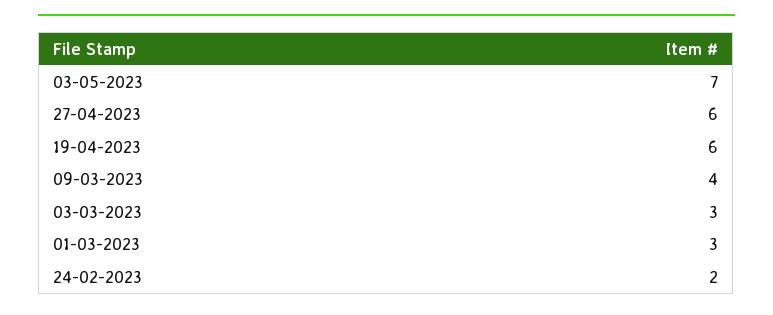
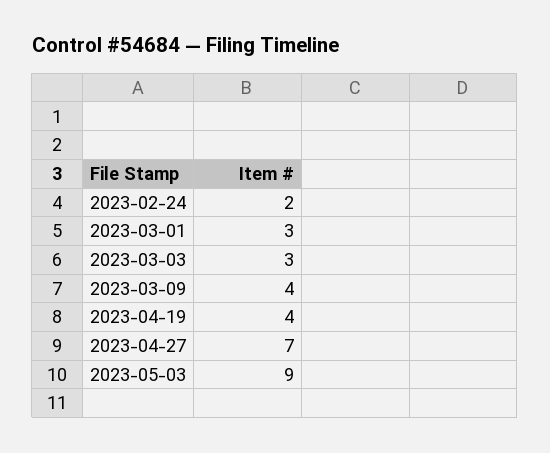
  {
-   "03-05-2023": 7,
+   "03-05-2023": 9,
-   "27-04-2023": 6,
+   "27-04-2023": 7,
-   "19-04-2023": 6,
+   "19-04-2023": 4,
    "09-03-2023": 4,
    "03-03-2023": 3,
    "01-03-2023": 3,
    "24-02-2023": 2
  }

